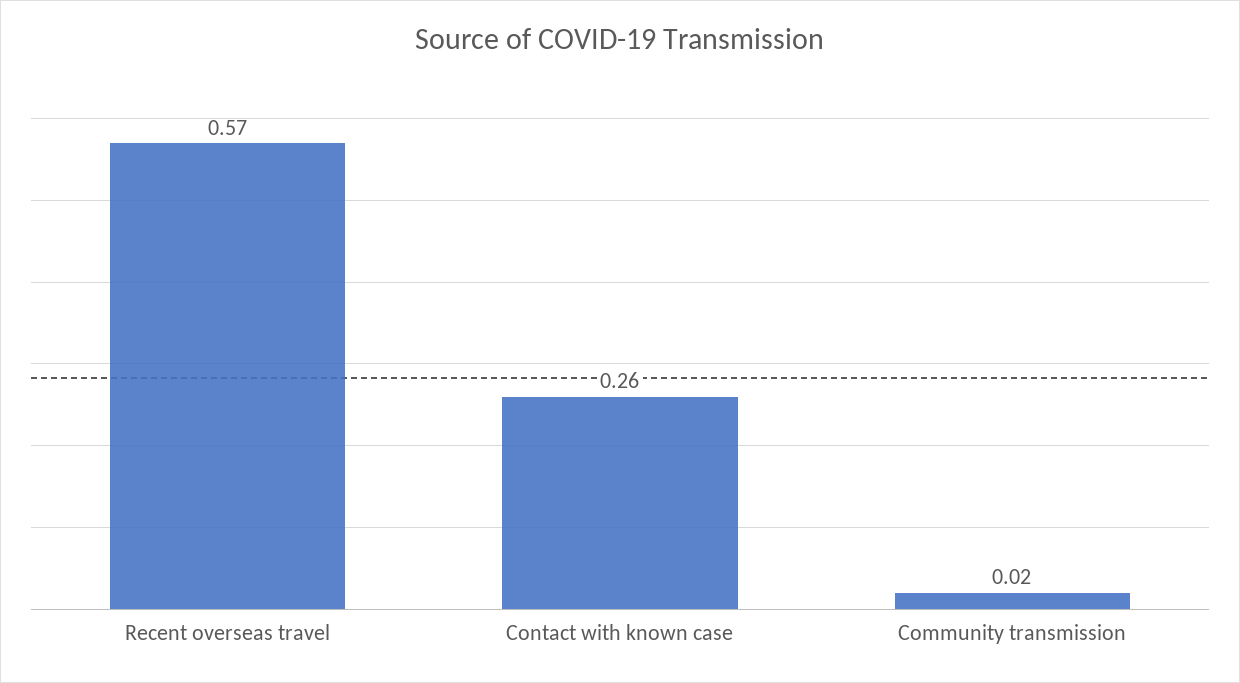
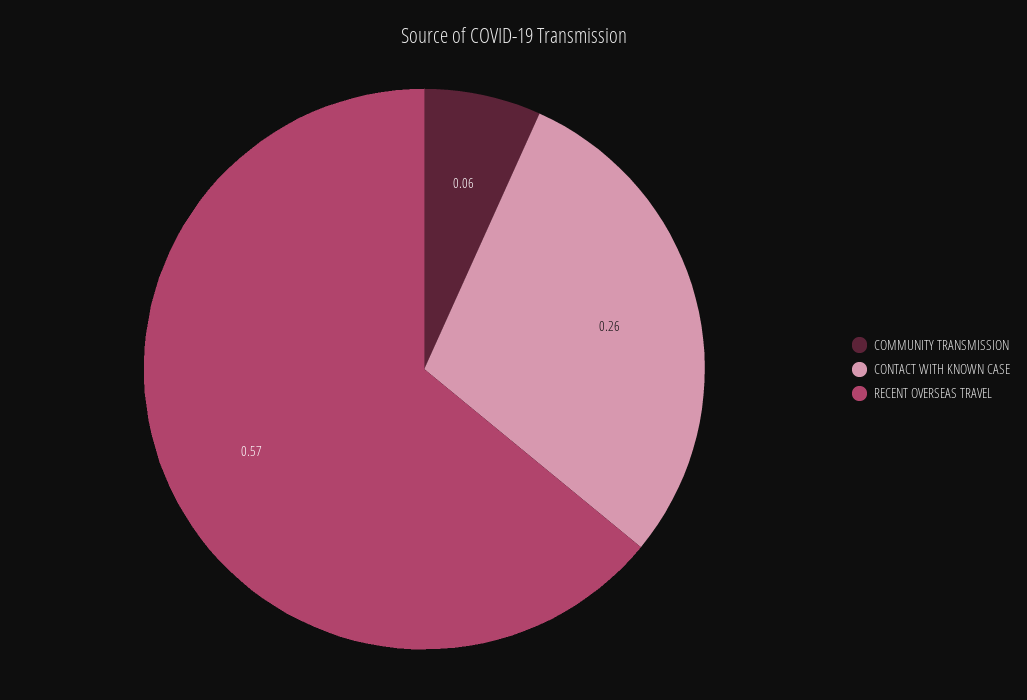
  {
    "Recent overseas travel": 0.57,
    "Contact with known case": 0.26,
-   "Community transmission": 0.02
+   "Community transmission": 0.06
  }

